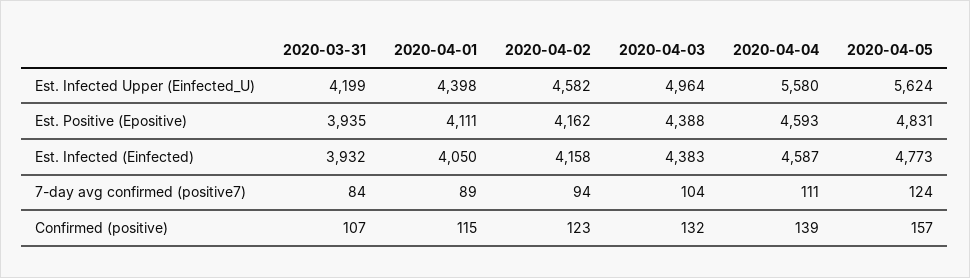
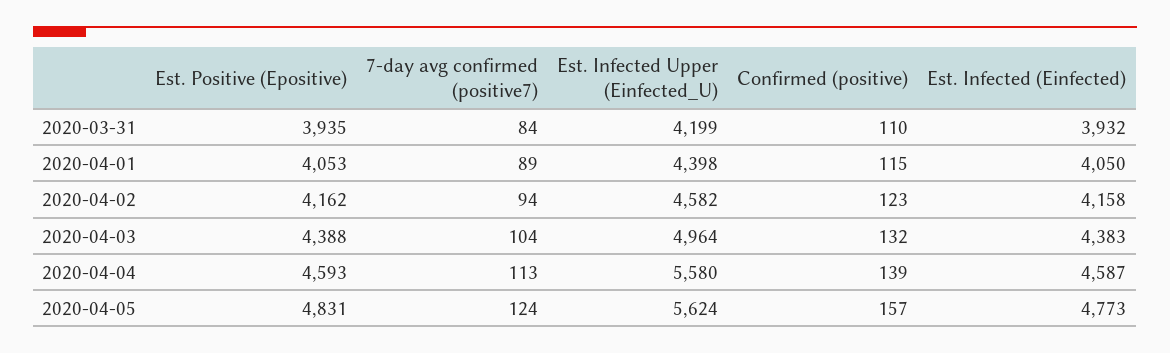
  {
    "2020-03-31": {
      "Est. Infected Upper (Einfected_U)": 4199,
      "Est. Positive (Epositive)": 3935,
      "Est. Infected (Einfected)": 3932,
      "7-day avg confirmed (positive7)": 84,
-     "Confirmed (positive)": 107
+     "Confirmed (positive)": 110
    },
    "2020-04-01": {
      "Est. Infected Upper (Einfected_U)": 4398,
-     "Est. Positive (Epositive)": 4111,
+     "Est. Positive (Epositive)": 4053,
      "Est. Infected (Einfected)": 4050,
      "7-day avg confirmed (positive7)": 89,
      "Confirmed (positive)": 115
    },
    "2020-04-02": {
      "Est. Infected Upper (Einfected_U)": 4582,
      "Est. Positive (Epositive)": 4162,
      "Est. Infected (Einfected)": 4158,
      "7-day avg confirmed (positive7)": 94,
      "Confirmed (positive)": 123
    },
    "2020-04-03": {
      "Est. Infected Upper (Einfected_U)": 4964,
      "Est. Positive (Epositive)": 4388,
      "Est. Infected (Einfected)": 4383,
      "7-day avg confirmed (positive7)": 104,
      "Confirmed (positive)": 132
    },
    "2020-04-04": {
      "Est. Infected Upper (Einfected_U)": 5580,
      "Est. Positive (Epositive)": 4593,
      "Est. Infected (Einfected)": 4587,
-     "7-day avg confirmed (positive7)": 111,
+     "7-day avg confirmed (positive7)": 113,
      "Confirmed (positive)": 139
    },
    "2020-04-05": {
      "Est. Infected Upper (Einfected_U)": 5624,
      "Est. Positive (Epositive)": 4831,
      "Est. Infected (Einfected)": 4773,
      "7-day avg confirmed (positive7)": 124,
      "Confirmed (positive)": 157
    }
  }

